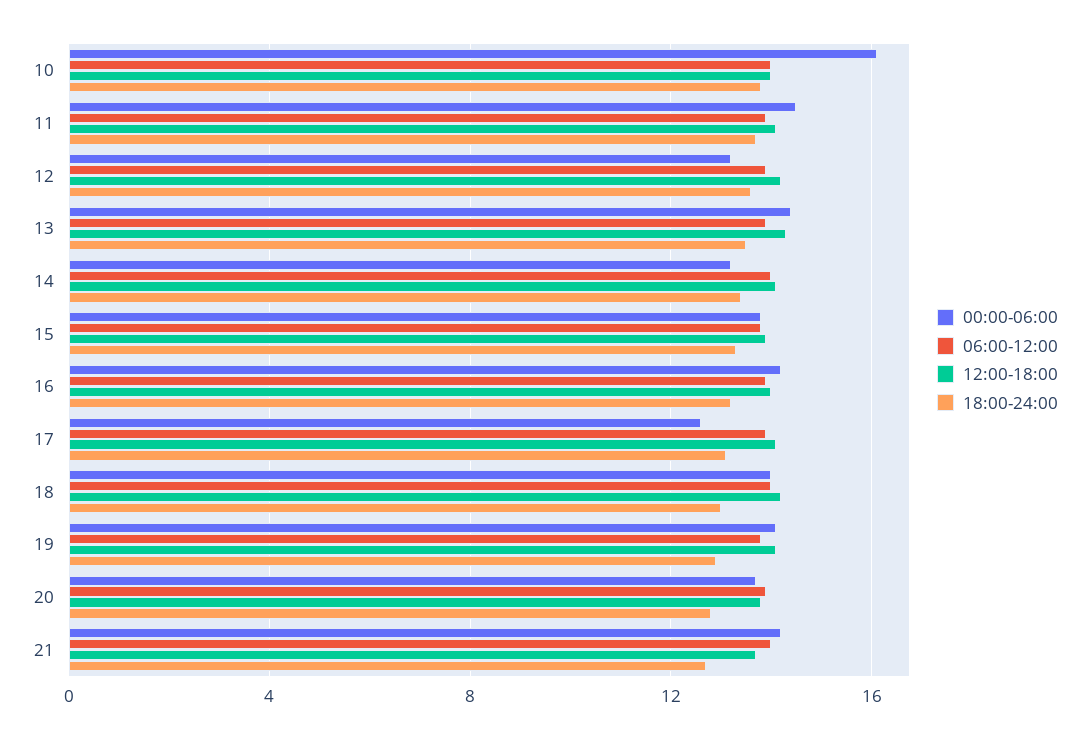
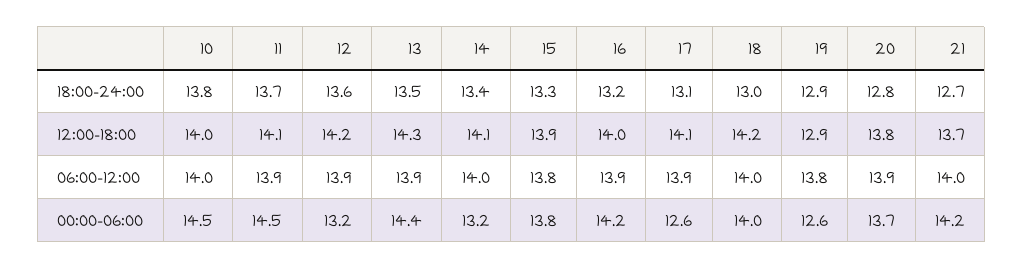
  {
    "00:00-06:00": {
-     "10": 16,
+     "10": 14.5,
      "11": 14.5,
      "12": 13.2,
      "13": 14.4,
      "14": 13.2,
      "15": 13.8,
      "16": 14.2,
      "17": 12.6,
      "18": 14,
-     "19": 14,
+     "19": 12.6,
      "20": 13.7,
      "21": 14.2
    },
    "06:00-12:00": {
      "10": 14,
      "11": 13.9,
      "12": 13.9,
      "13": 13.9,
      "14": 14,
      "15": 13.8,
      "16": 13.9,
      "17": 13.9,
      "18": 14,
      "19": 13.8,
      "20": 13.9,
      "21": 14
    },
    "12:00-18:00": {
      "10": 14,
      "11": 14.1,
      "12": 14.2,
      "13": 14.3,
      "14": 14.1,
      "15": 13.9,
      "16": 14,
      "17": 14.1,
      "18": 14.2,
-     "19": 14,
+     "19": 12.9,
      "20": 13.8,
      "21": 13.7
    },
    "18:00-24:00": {
      "10": 13.8,
      "11": 13.7,
      "12": 13.6,
      "13": 13.5,
      "14": 13.4,
      "15": 13.3,
      "16": 13.2,
      "17": 13.1,
      "18": 13,
      "19": 12.9,
      "20": 12.8,
      "21": 12.7
    }
  }

